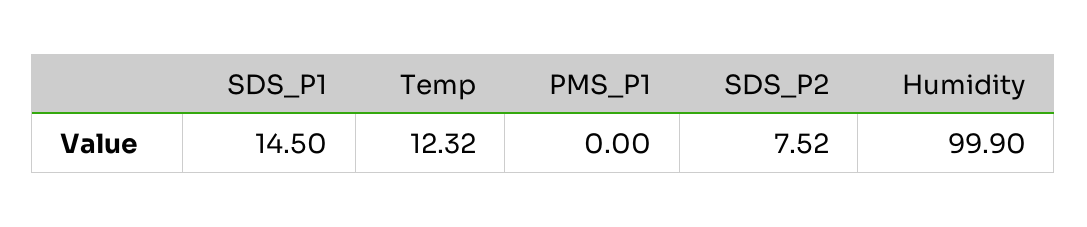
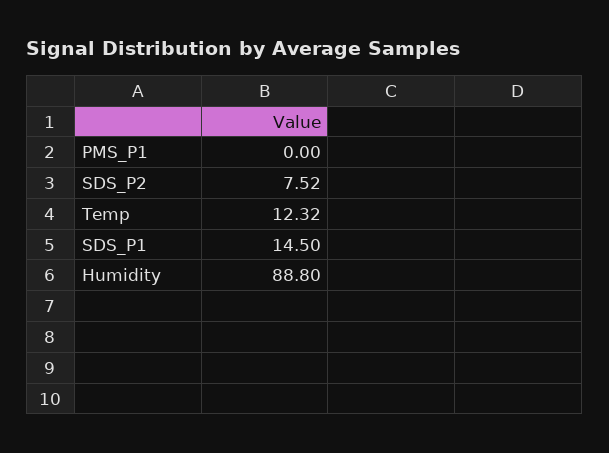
  {
    "SDS_P1": 14.5,
    "Temp": 12.32,
    "PMS_P1": 0,
    "SDS_P2": 7.52,
-   "Humidity": 99.9
+   "Humidity": 88.8
  }

